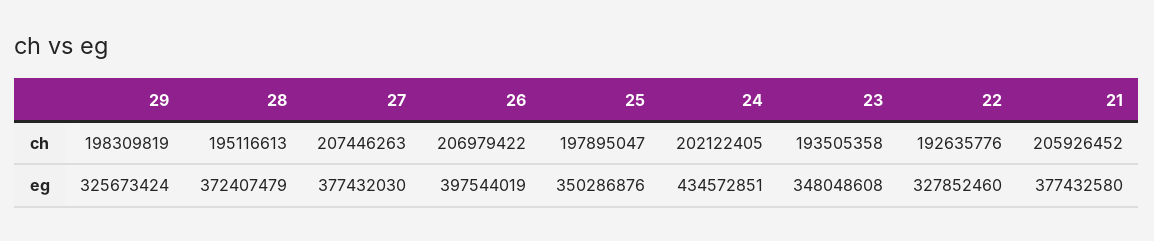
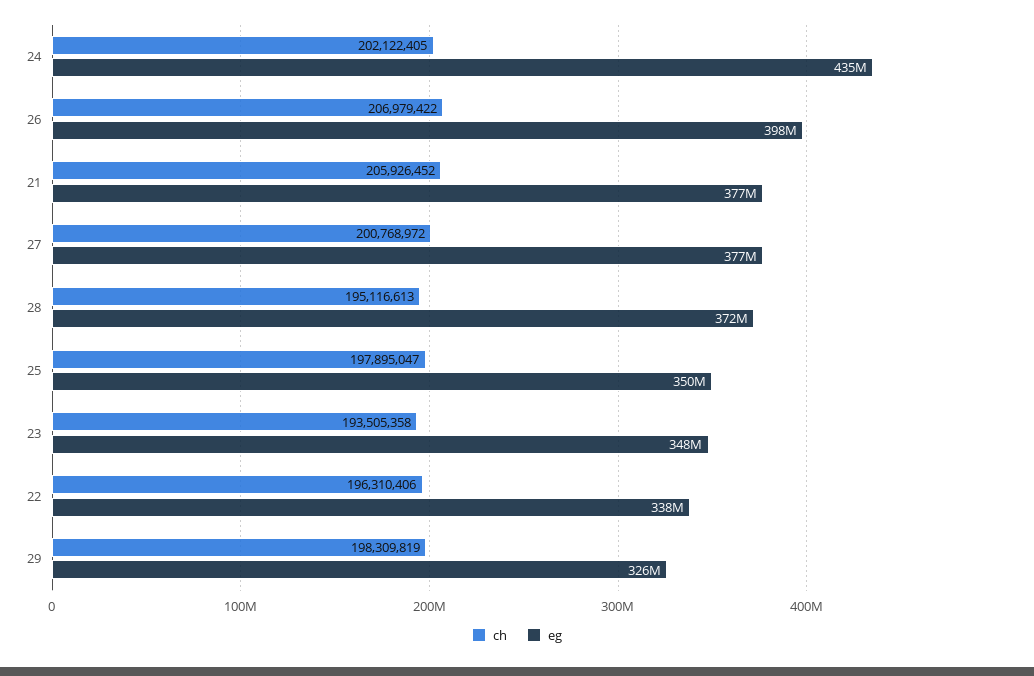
  {
    "ch": {
      "29": 198309819,
      "28": 195116613,
-     "27": 207446263,
+     "27": 200768972,
      "26": 206979422,
      "25": 197895047,
      "24": 202122405,
      "23": 193505358,
-     "22": 192635776,
+     "22": 196310406,
      "21": 205926452
    },
    "eg": {
      "29": 325673424,
      "28": 372407479,
      "27": 377432030,
      "26": 397544019,
      "25": 350286876,
      "24": 434572851,
      "23": 348048608,
-     "22": 327852460,
+     "22": 338000000,
      "21": 377432580
    }
  }

